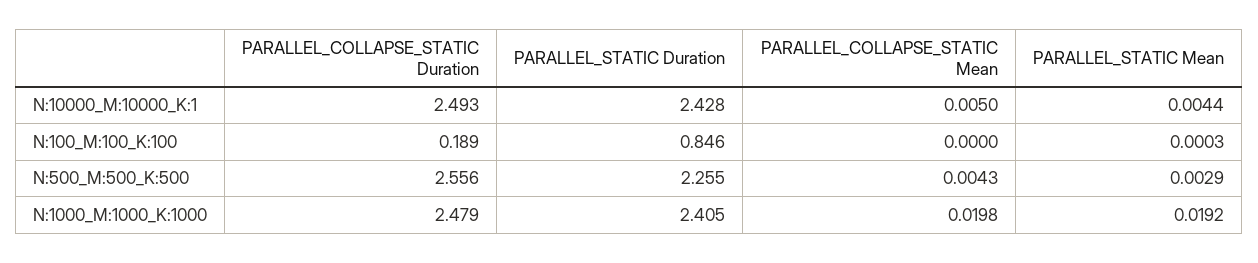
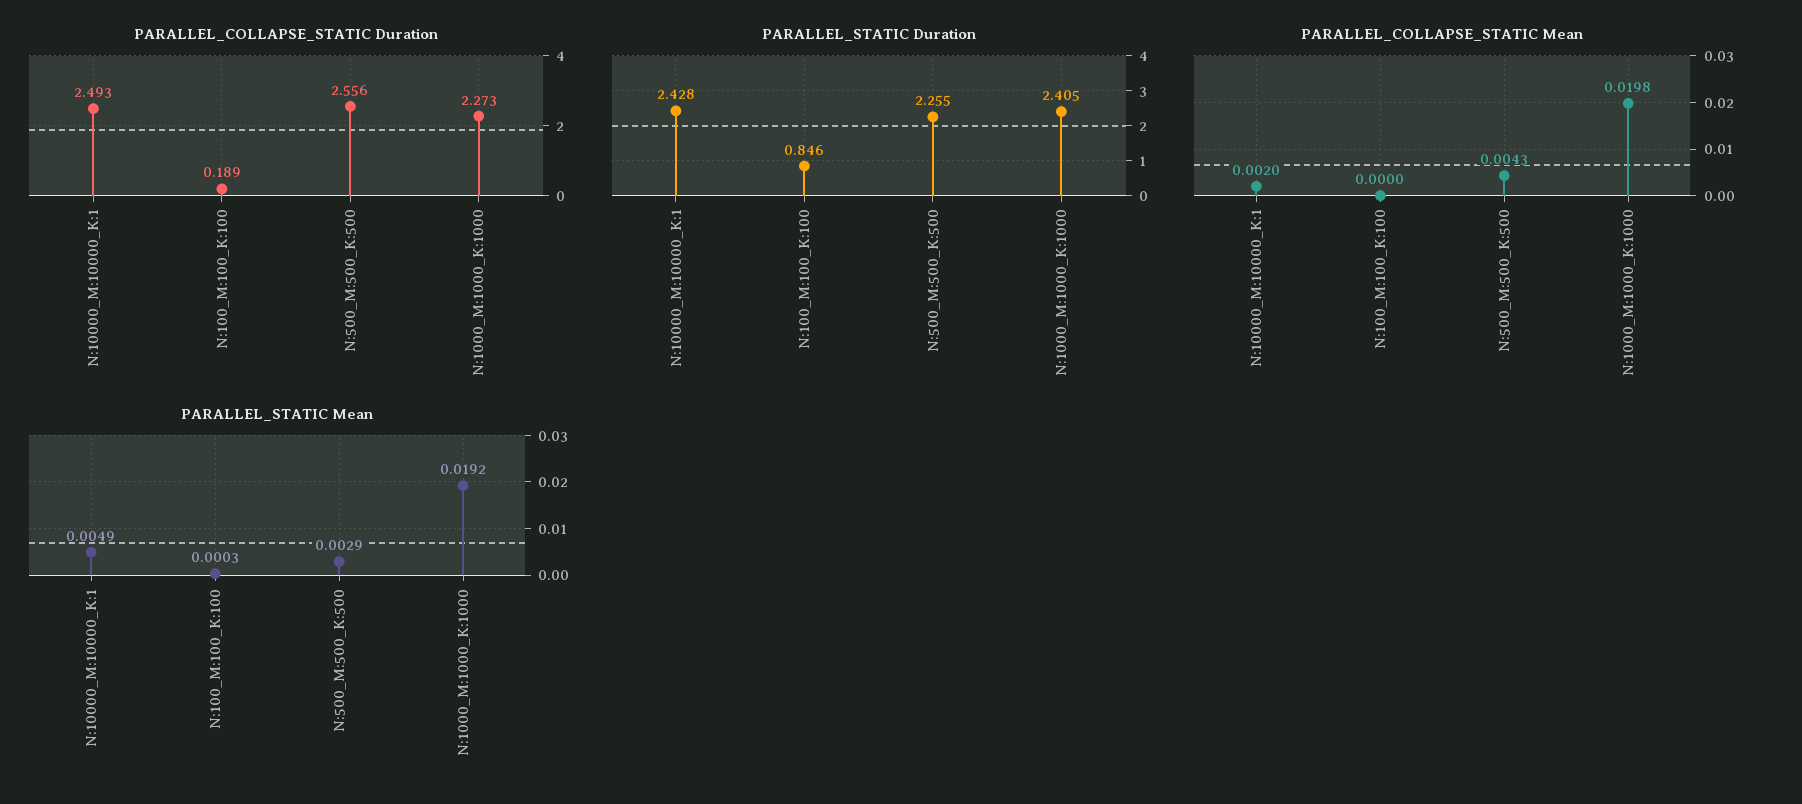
  {
    "PARALLEL_COLLAPSE_STATIC Duration": {
      "N:10000_M:10000_K:1": 2.493,
      "N:100_M:100_K:100": 0.189,
      "N:500_M:500_K:500": 2.556,
-     "N:1000_M:1000_K:1000": 2.479
+     "N:1000_M:1000_K:1000": 2.273
    },
    "PARALLEL_STATIC Duration": {
      "N:10000_M:10000_K:1": 2.428,
      "N:100_M:100_K:100": 0.846,
      "N:500_M:500_K:500": 2.255,
      "N:1000_M:1000_K:1000": 2.405
    },
    "PARALLEL_COLLAPSE_STATIC Mean": {
-     "N:10000_M:10000_K:1": 0.005,
+     "N:10000_M:10000_K:1": 0.002,
      "N:100_M:100_K:100": 0,
      "N:500_M:500_K:500": 0.0043,
      "N:1000_M:1000_K:1000": 0.0198
    },
    "PARALLEL_STATIC Mean": {
-     "N:10000_M:10000_K:1": 0.0044,
+     "N:10000_M:10000_K:1": 0.0049,
      "N:100_M:100_K:100": 0.0003,
      "N:500_M:500_K:500": 0.0029,
      "N:1000_M:1000_K:1000": 0.0192
    }
  }

